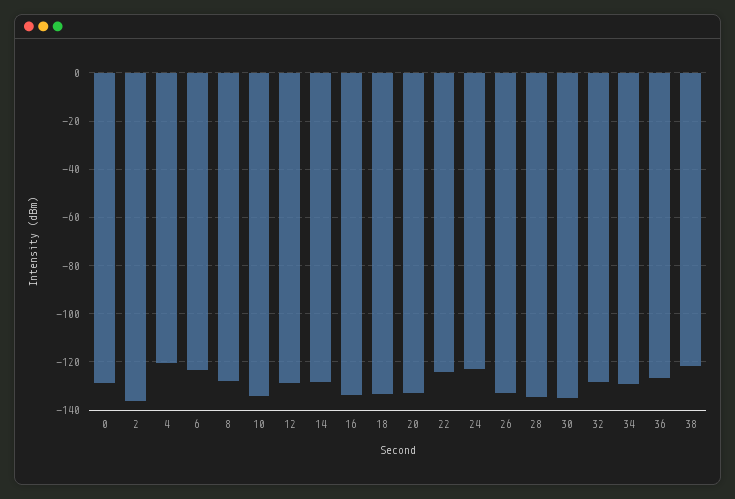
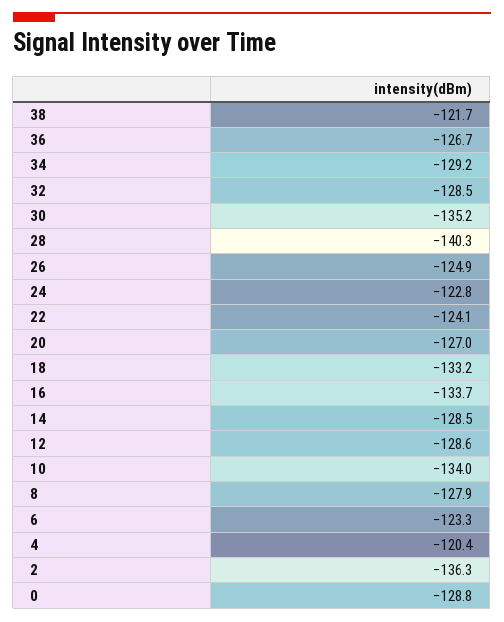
  {
    "0": -128.8,
    "2": -136.3,
    "4": -120.4,
    "6": -123.3,
    "8": -127.9,
    "10": -134,
    "12": -128.6,
    "14": -128.5,
    "16": -133.7,
    "18": -133.2,
-   "20": -132.5,
+   "20": -127,
    "22": -124.1,
    "24": -122.8,
-   "26": -132.5,
+   "26": -124.9,
-   "28": -135,
+   "28": -140.3,
    "30": -135.2,
    "32": -128.5,
    "34": -129.2,
    "36": -126.7,
    "38": -121.7
  }

